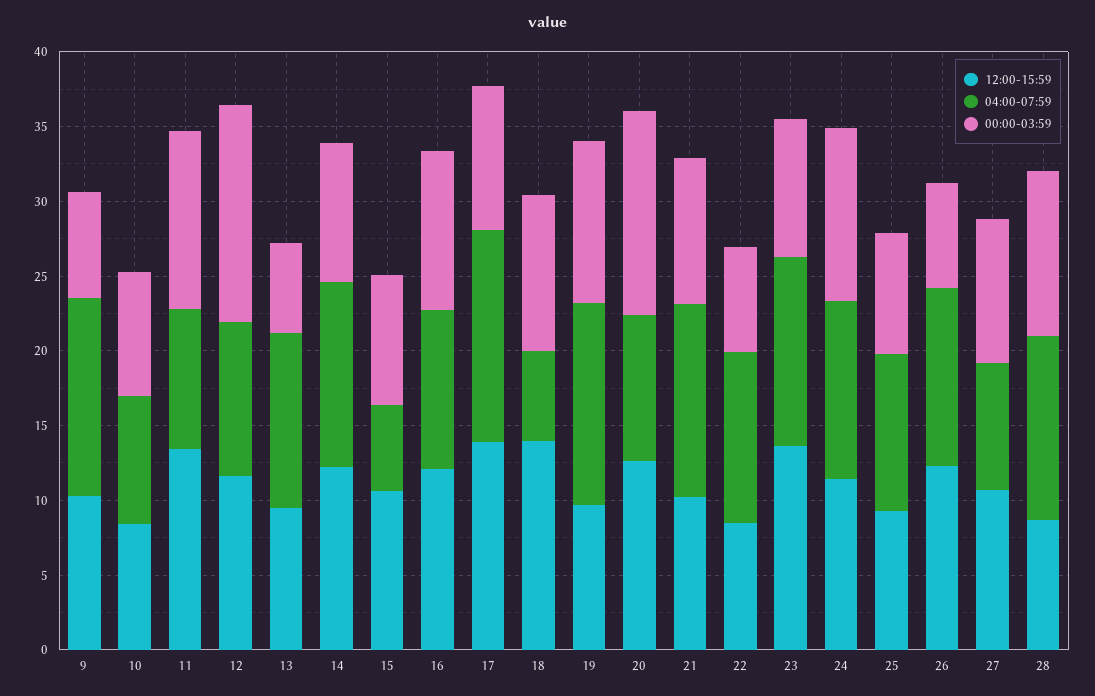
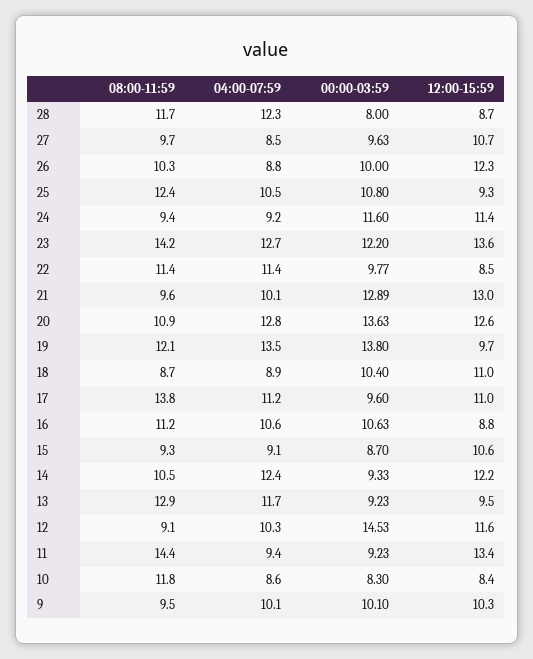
  {
    "12:00-15:59": {
      "9": 10.3,
      "10": 8.4,
      "11": 13.4,
      "12": 11.6,
      "13": 9.5,
      "14": 12.2,
      "15": 10.6,
-     "16": 12,
+     "16": 8.8,
-     "17": 14,
+     "17": 11,
-     "18": 14,
+     "18": 11,
      "19": 9.7,
      "20": 12.6,
-     "21": 10,
+     "21": 13,
      "22": 8.5,
      "23": 13.6,
      "24": 11.4,
      "25": 9.3,
      "26": 12.3,
      "27": 10.7,
      "28": 8.7
    },
    "04:00-07:59": {
-     "9": 13,
+     "9": 10.1,
      "10": 8.6,
      "11": 9.4,
      "12": 10.3,
      "13": 11.7,
      "14": 12.4,
-     "15": 6,
+     "15": 9.1,
      "16": 10.6,
-     "17": 14,
+     "17": 11.2,
-     "18": 6,
+     "18": 8.9,
      "19": 13.5,
-     "20": 10,
+     "20": 12.8,
-     "21": 13,
+     "21": 10.1,
      "22": 11.4,
      "23": 12.7,
-     "24": 12,
+     "24": 9.2,
      "25": 10.5,
-     "26": 12,
+     "26": 8.8,
      "27": 8.5,
      "28": 12.3
    },
    "00:00-03:59": {
-     "9": 7,
+     "9": 10.1,
      "10": 8.3,
-     "11": 12,
+     "11": 9.23,
      "12": 14.53,
-     "13": 6,
+     "13": 9.23,
      "14": 9.33,
      "15": 8.7,
      "16": 10.63,
      "17": 9.6,
      "18": 10.4,
-     "19": 11,
+     "19": 13.8,
      "20": 13.63,
-     "21": 10,
+     "21": 12.89,
-     "22": 7,
+     "22": 9.77,
-     "23": 9,
+     "23": 12.2,
      "24": 11.6,
-     "25": 8,
+     "25": 10.8,
-     "26": 7,
+     "26": 10,
      "27": 9.63,
-     "28": 11
+     "28": 8
-   }
+   },
+   "08:00-11:59": {
+     "28": 11.7,
+     "27": 9.7,
+     "26": 10.3,
+     "25": 12.4,
+     "24": 9.4,
+     "23": 14.2,
+     "22": 11.4,
+     "21": 9.6,
+     "20": 10.9,
+     "19": 12.1,
+     "18": 8.7,
+     "17": 13.8,
+     "16": 11.2,
+     "15": 9.3,
+     "14": 10.5,
+     "13": 12.9,
+     "12": 9.1,
+     "11": 14.4,
+     "10": 11.8,
+     "9": 9.5
+   }
  }

